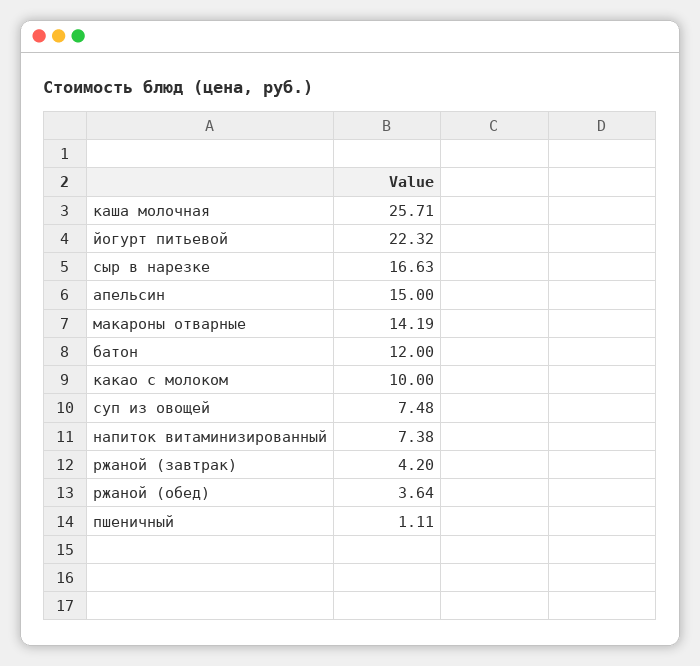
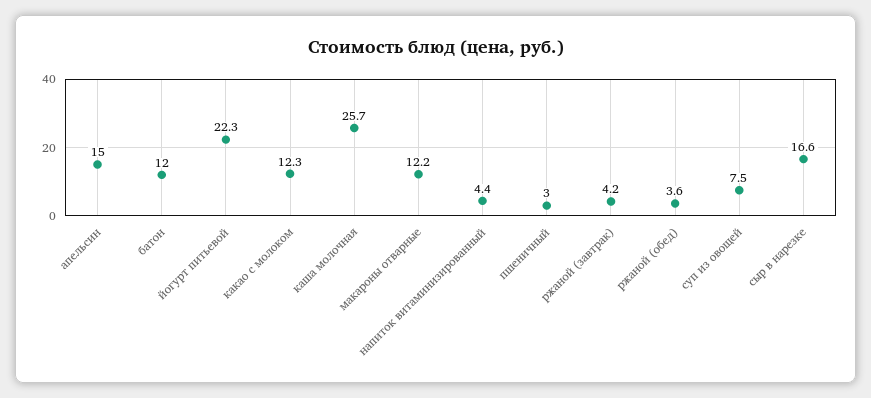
  {
    "каша молочная": 25.71,
    "йогурт питьевой": 22.32,
    "сыр в нарезке": 16.63,
    "апельсин": 15,
-   "макароны отварные": 14.19,
+   "макароны отварные": 12.2,
    "батон": 12,
-   "какао с молоком": 10,
+   "какао с молоком": 12.3,
    "суп из овощей": 7.48,
-   "напиток витаминизированный": 7.38,
+   "напиток витаминизированный": 4.4,
    "ржаной (завтрак)": 4.2,
    "ржаной (обед)": 3.64,
-   "пшеничный": 1.11
+   "пшеничный": 3
  }

